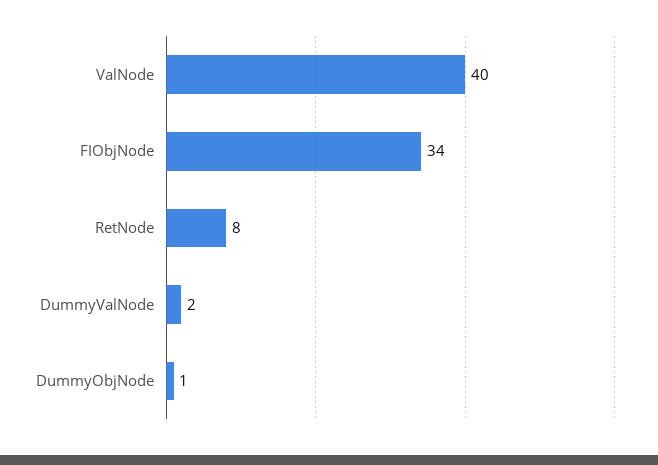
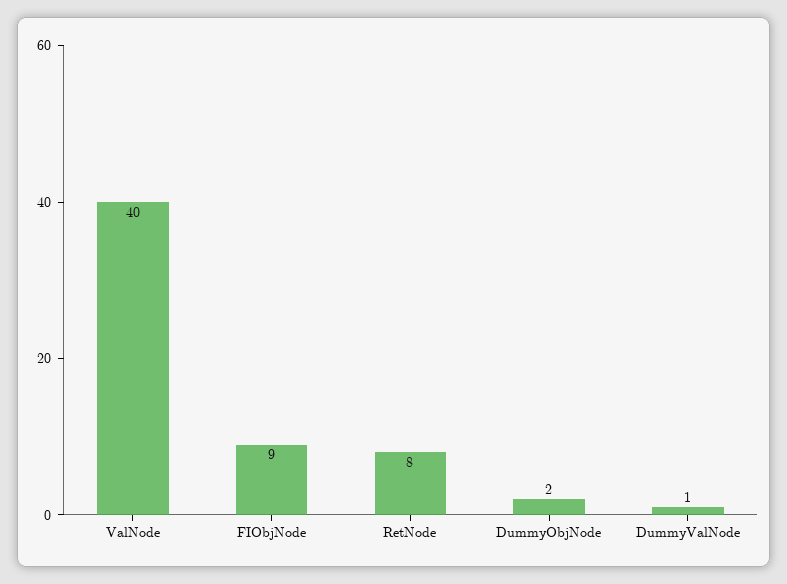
  {
    "ValNode": 40,
-   "FIObjNode": 34,
+   "FIObjNode": 9,
    "RetNode": 8,
-   "DummyValNode": 2,
+   "DummyValNode": 1,
-   "DummyObjNode": 1
+   "DummyObjNode": 2
  }

